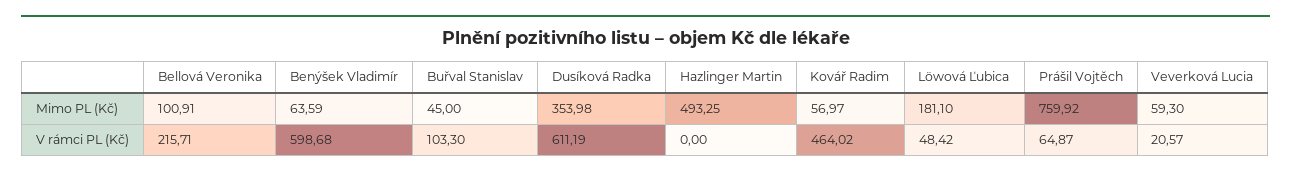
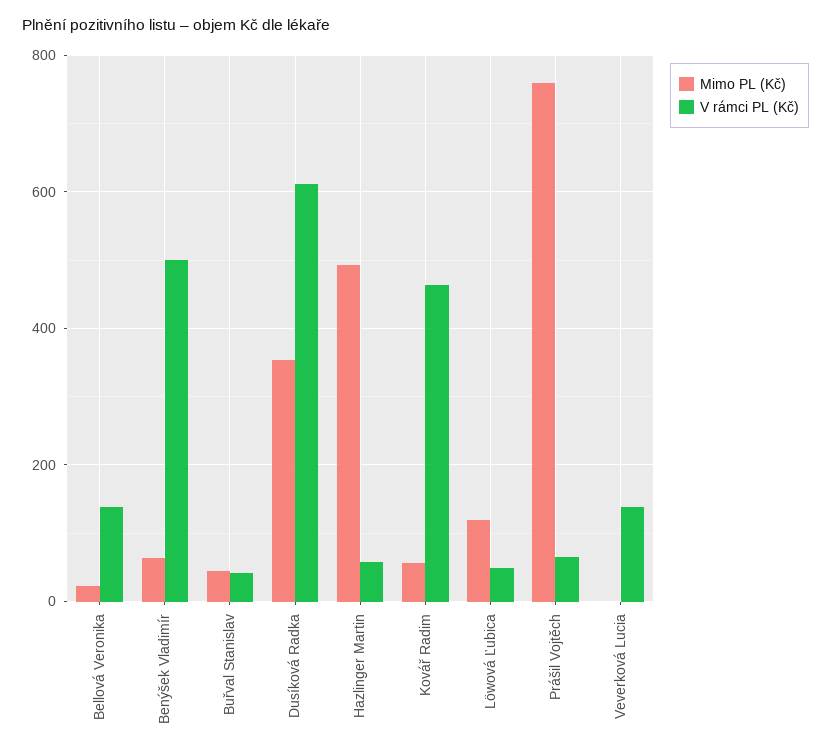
  {
    "Mimo PL (Kč)": {
-     "Bellová Veronika": 100.91,
+     "Bellová Veronika": 20,
      "Benýšek Vladimír": 63.59,
      "Buřval Stanislav": 45,
      "Dusíková Radka": 353.98,
      "Hazlinger Martin": 493.25,
      "Kovář Radim": 56.97,
-     "Löwová Ľubica": 181.1,
+     "Löwová Ľubica": 120,
      "Prášil Vojtěch": 759.92,
-     "Veverková Lucia": 59.3
+     "Veverková Lucia": 0
    },
    "V rámci PL (Kč)": {
-     "Bellová Veronika": 215.71,
+     "Bellová Veronika": 140,
-     "Benýšek Vladimír": 598.68,
+     "Benýšek Vladimír": 500,
-     "Buřval Stanislav": 103.3,
+     "Buřval Stanislav": 40,
      "Dusíková Radka": 611.19,
-     "Hazlinger Martin": 0,
+     "Hazlinger Martin": 60,
      "Kovář Radim": 464.02,
      "Löwová Ľubica": 48.42,
      "Prášil Vojtěch": 64.87,
-     "Veverková Lucia": 20.57
+     "Veverková Lucia": 140
    }
  }

